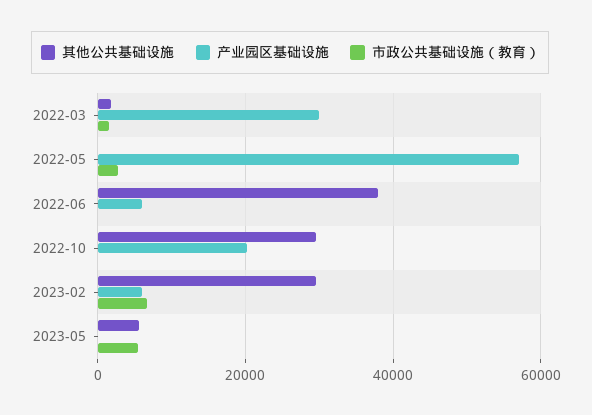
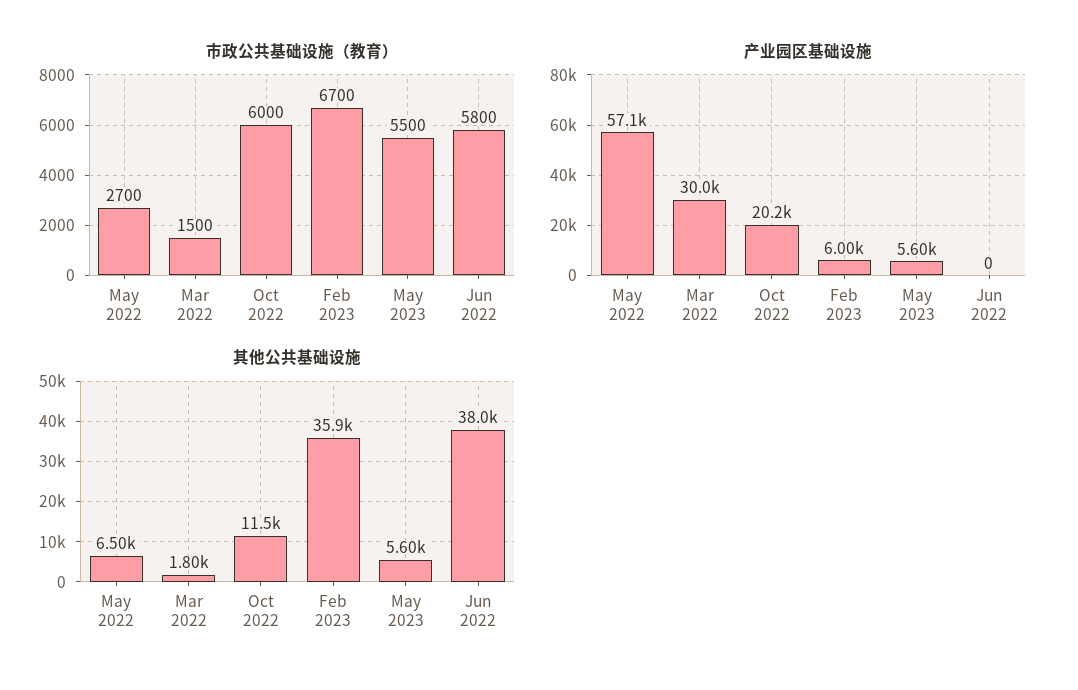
  {
    "其他公共基础设施": {
      "2022-03": 1800,
-     "2022-05": 0,
+     "2022-05": 6500,
      "2022-06": 38000,
-     "2022-10": 30000,
+     "2022-10": 11500,
-     "2023-02": 30000,
+     "2023-02": 35900,
      "2023-05": 5600
    },
    "产业园区基础设施": {
      "2022-03": 30000,
      "2022-05": 57100,
-     "2022-06": 6000,
+     "2022-06": 0,
      "2022-10": 20200,
      "2023-02": 6000,
-     "2023-05": 0
+     "2023-05": 5600
    },
    "市政公共基础设施（教育）": {
      "2022-03": 1500,
      "2022-05": 2700,
-     "2022-06": 0,
+     "2022-06": 5800,
-     "2022-10": 0,
+     "2022-10": 6000,
      "2023-02": 6700,
      "2023-05": 5500
    }
  }

